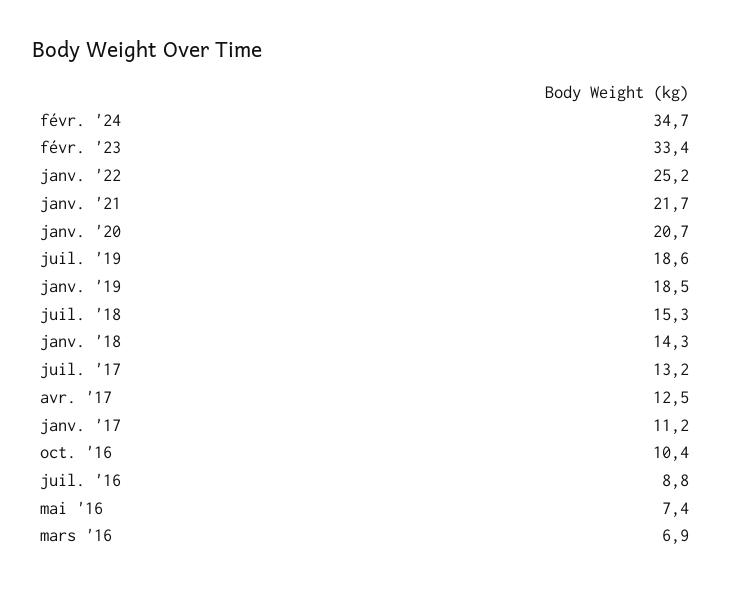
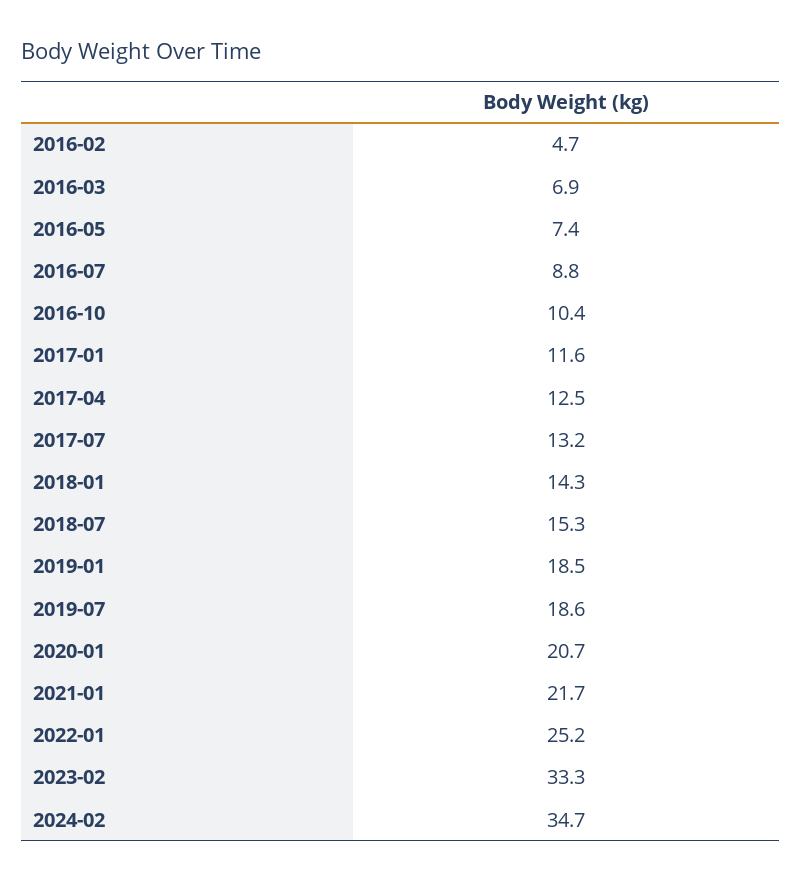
  {
    "févr. '24": 34.7,
-   "févr. '23": 33.4,
+   "févr. '23": 33.3,
    "janv. '22": 25.2,
    "janv. '21": 21.7,
    "janv. '20": 20.7,
    "juil. '19": 18.6,
    "janv. '19": 18.5,
    "juil. '18": 15.3,
    "janv. '18": 14.3,
    "juil. '17": 13.2,
    "avr. '17": 12.5,
-   "janv. '17": 11.2,
+   "janv. '17": 11.6,
    "oct. '16": 10.4,
    "juil. '16": 8.8,
    "mai '16": 7.4,
-   "mars '16": 6.9
+   "mars '16": 6.9,
+   "2016-02": 4.7
  }

